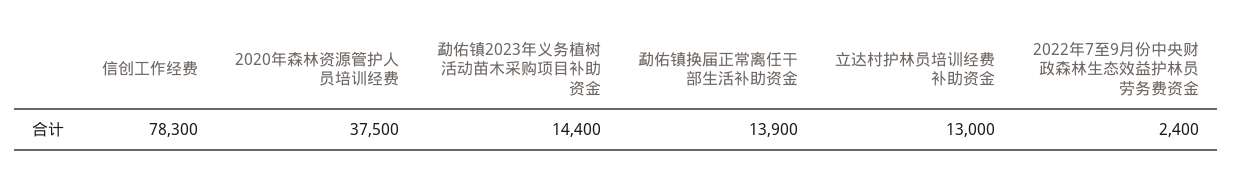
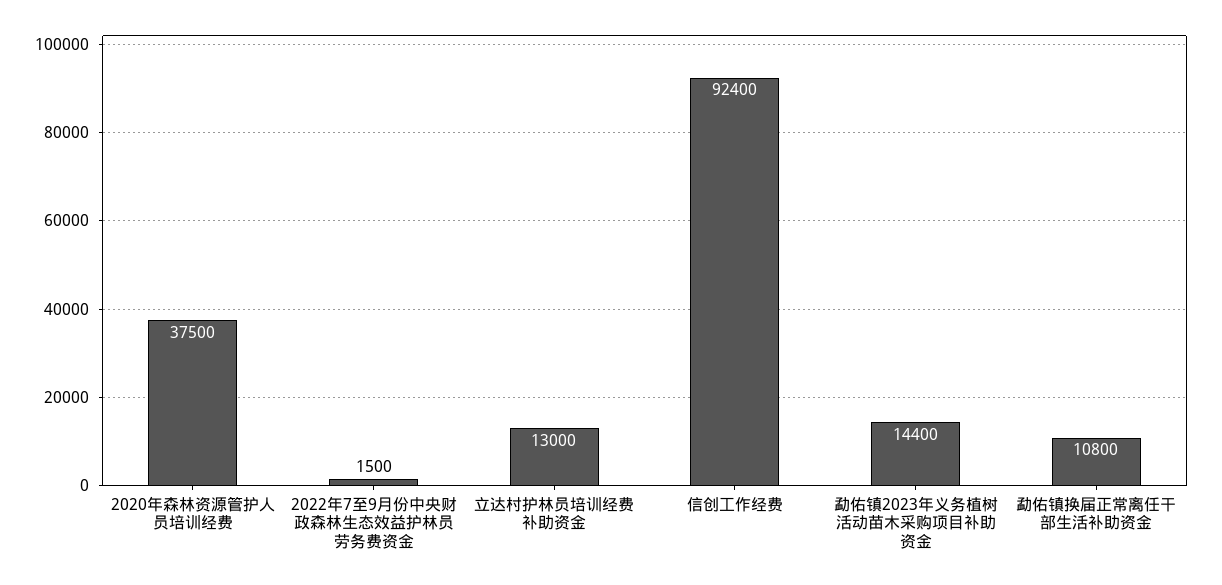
  {
-   "信创工作经费": 78300,
+   "信创工作经费": 92400,
    "2020年森林资源管护人员培训经费": 37500,
    "勐佑镇2023年义务植树活动苗木采购项目补助资金": 14400,
-   "勐佑镇换届正常离任干部生活补助资金": 13900,
+   "勐佑镇换届正常离任干部生活补助资金": 10800,
    "立达村护林员培训经费补助资金": 13000,
-   "2022年7至9月份中央财政森林生态效益护林员劳务费资金": 2400
+   "2022年7至9月份中央财政森林生态效益护林员劳务费资金": 1500
  }

